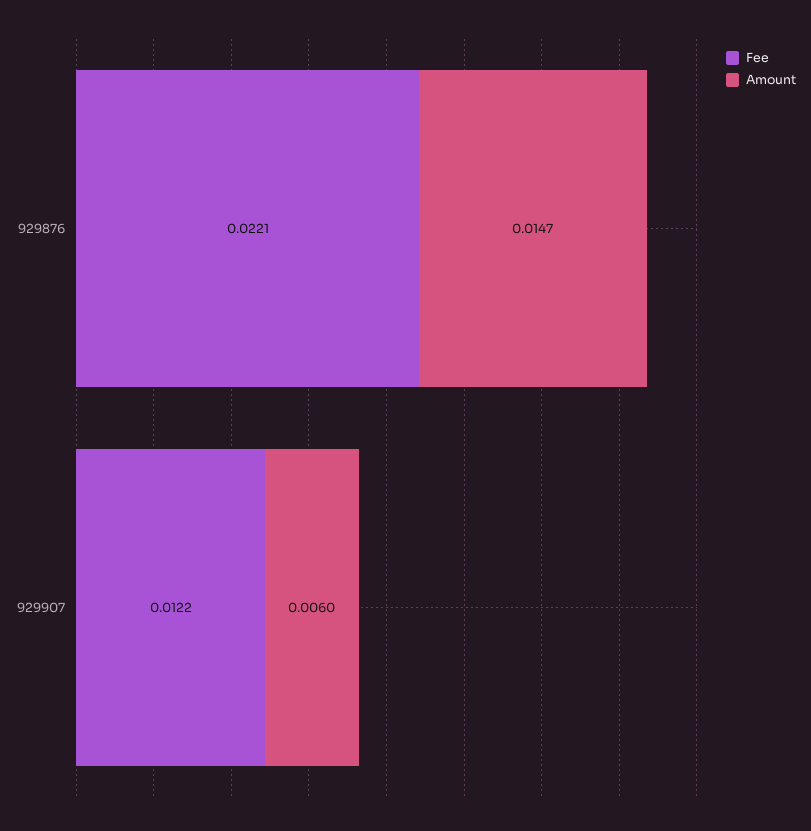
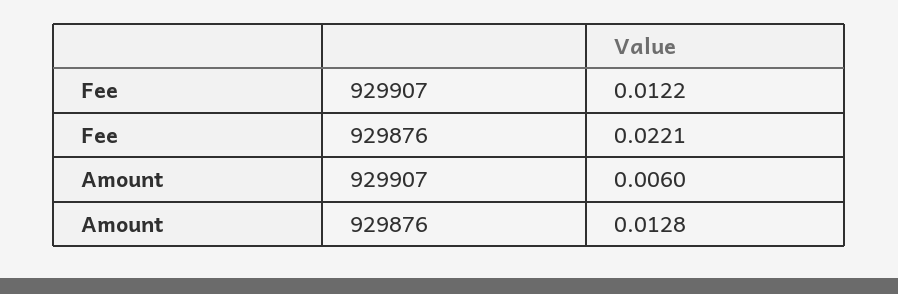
  {
    "Fee": {
      "929876": 0.0221,
      "929907": 0.0122
    },
    "Amount": {
-     "929876": 0.0147,
+     "929876": 0.0128,
      "929907": 0.006
    }
  }

